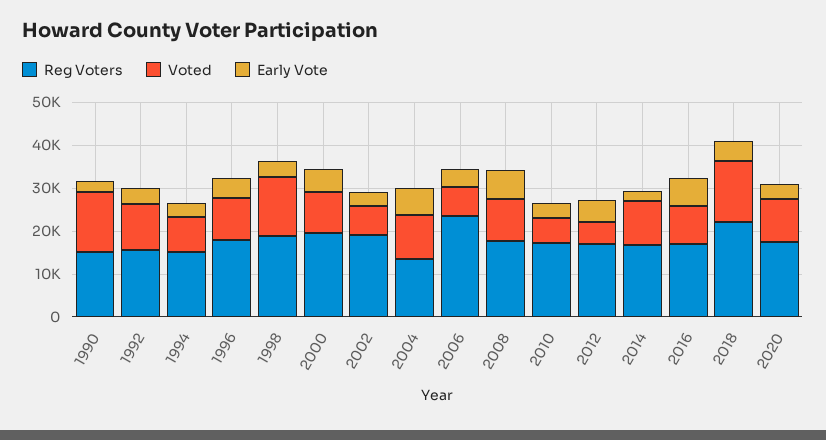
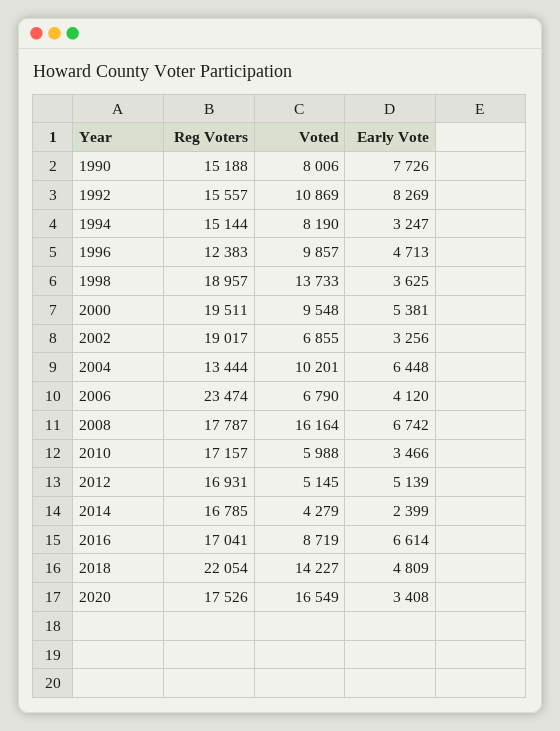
  {
    "Reg Voters": {
      "1990": 15188,
      "1992": 15557,
      "1994": 15144,
-     "1996": 18000,
+     "1996": 12383,
      "1998": 18957,
      "2000": 19511,
      "2002": 19017,
      "2004": 13444,
      "2006": 23474,
      "2008": 17787,
      "2010": 17157,
      "2012": 16931,
      "2014": 16785,
      "2016": 17041,
      "2018": 22054,
      "2020": 17526
    },
    "Voted": {
-     "1990": 14000,
+     "1990": 8006,
      "1992": 10869,
      "1994": 8190,
      "1996": 9857,
      "1998": 13733,
      "2000": 9548,
      "2002": 6855,
      "2004": 10201,
      "2006": 6790,
-     "2008": 10000,
+     "2008": 16164,
      "2010": 5988,
      "2012": 5145,
-     "2014": 10000,
+     "2014": 4279,
      "2016": 8719,
      "2018": 14227,
-     "2020": 10000
+     "2020": 16549
    },
    "Early Vote": {
-     "1990": 2000,
+     "1990": 7726,
-     "1992": 4000,
+     "1992": 8269,
      "1994": 3247,
      "1996": 4713,
      "1998": 3625,
      "2000": 5381,
      "2002": 3256,
      "2004": 6448,
      "2006": 4120,
      "2008": 6742,
      "2010": 3466,
      "2012": 5139,
      "2014": 2399,
      "2016": 6614,
      "2018": 4809,
      "2020": 3408
    }
  }

